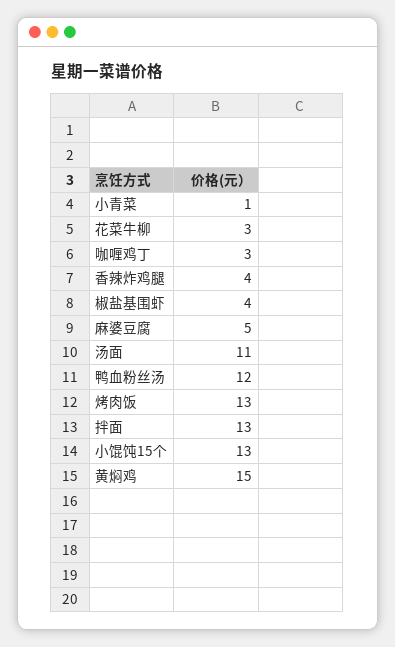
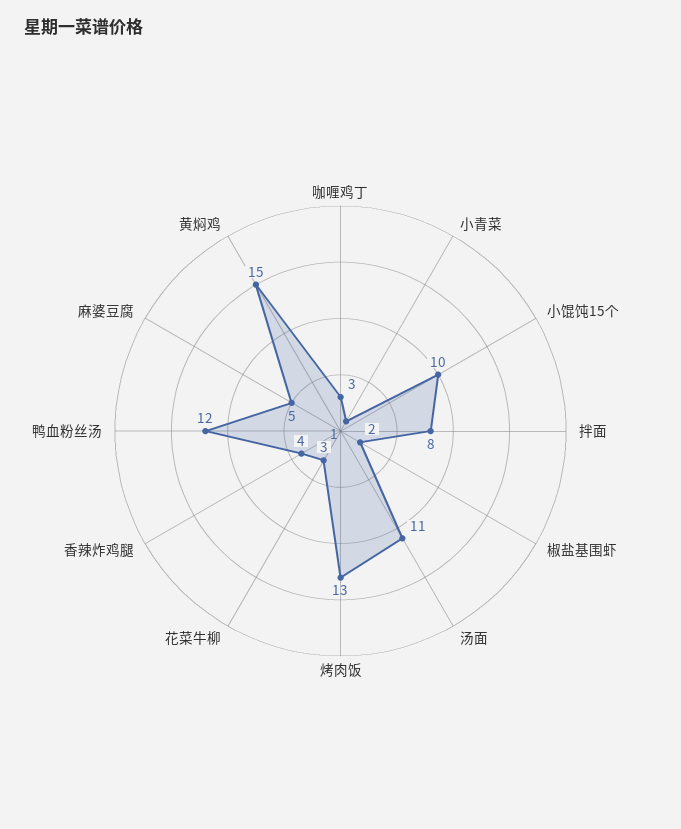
  {
    "小青菜": 1,
    "花菜牛柳": 3,
    "咖喱鸡丁": 3,
    "香辣炸鸡腿": 4,
-   "椒盐基围虾": 4,
+   "椒盐基围虾": 2,
    "麻婆豆腐": 5,
    "汤面": 11,
    "鸭血粉丝汤": 12,
    "烤肉饭": 13,
-   "拌面": 13,
+   "拌面": 8,
-   "小馄饨15个": 13,
+   "小馄饨15个": 10,
    "黄焖鸡": 15
  }

